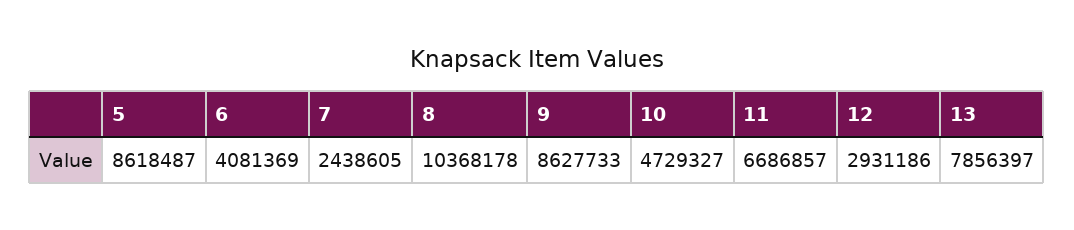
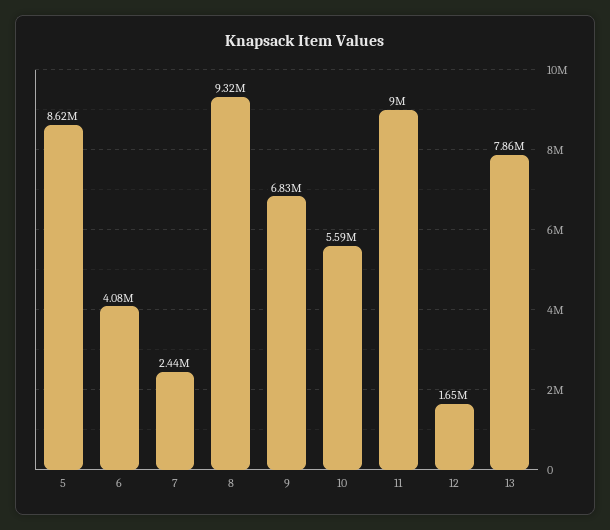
  {
    "5": 8618487,
    "6": 4081369,
    "7": 2438605,
-   "8": 10368178,
+   "8": 9320000,
-   "9": 8627733,
+   "9": 6830000,
-   "10": 4729327,
+   "10": 5590000,
-   "11": 6686857,
+   "11": 9000000,
-   "12": 2931186,
+   "12": 1650000,
    "13": 7856397
  }

